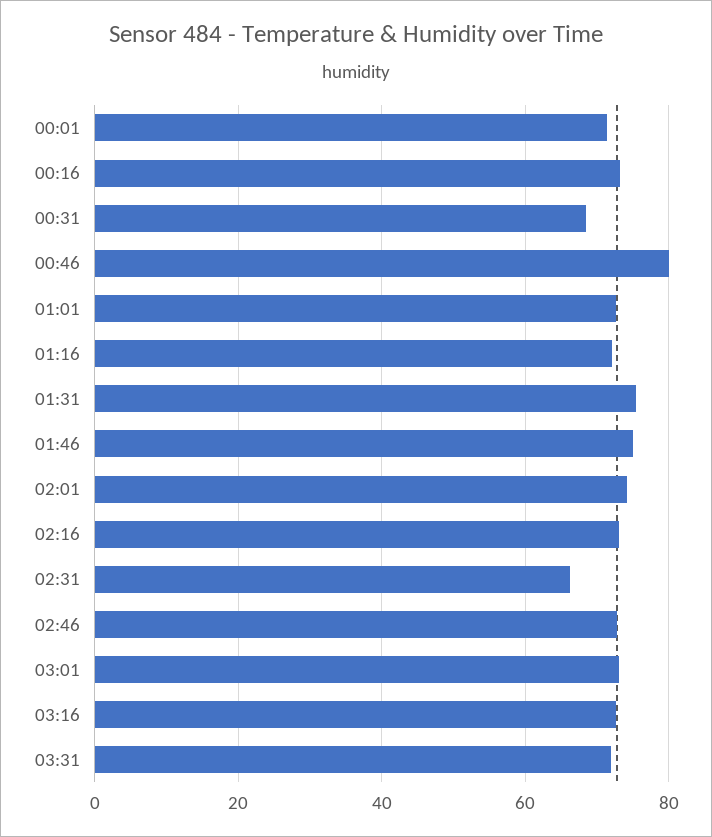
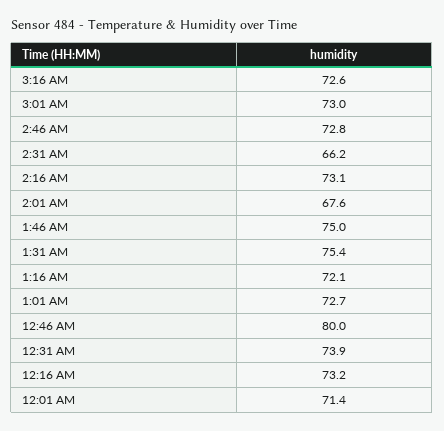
  {
    "00:01": 71.4,
    "00:16": 73.2,
-   "00:31": 68,
+   "00:31": 73.9,
    "00:46": 80,
    "01:01": 72.7,
    "01:16": 72.1,
    "01:31": 75.4,
    "01:46": 75,
-   "02:01": 74,
+   "02:01": 67.6,
    "02:16": 73.1,
    "02:31": 66.2,
    "02:46": 72.8,
    "03:01": 73,
-   "03:16": 72.6,
+   "03:16": 72.6
-   "03:31": 72
  }

